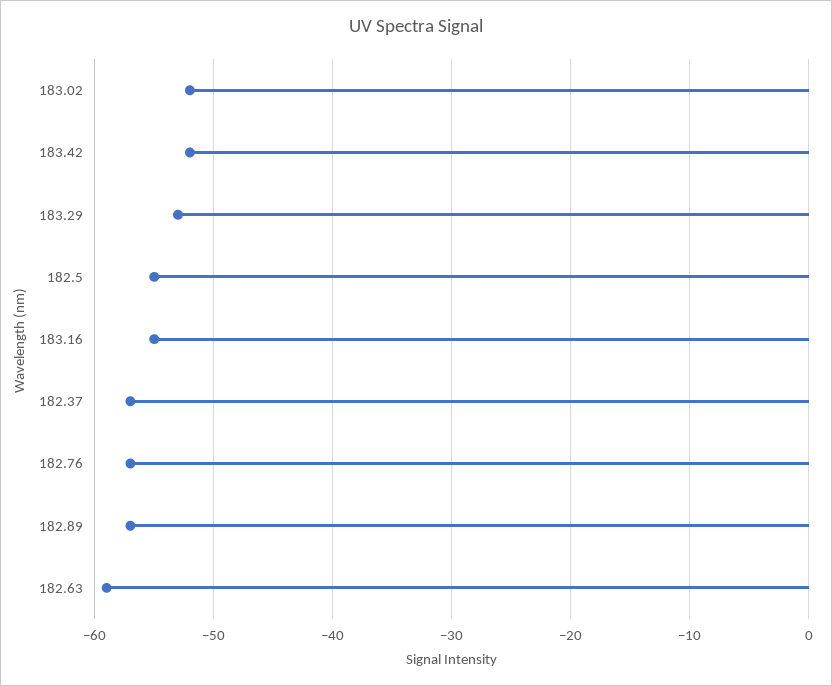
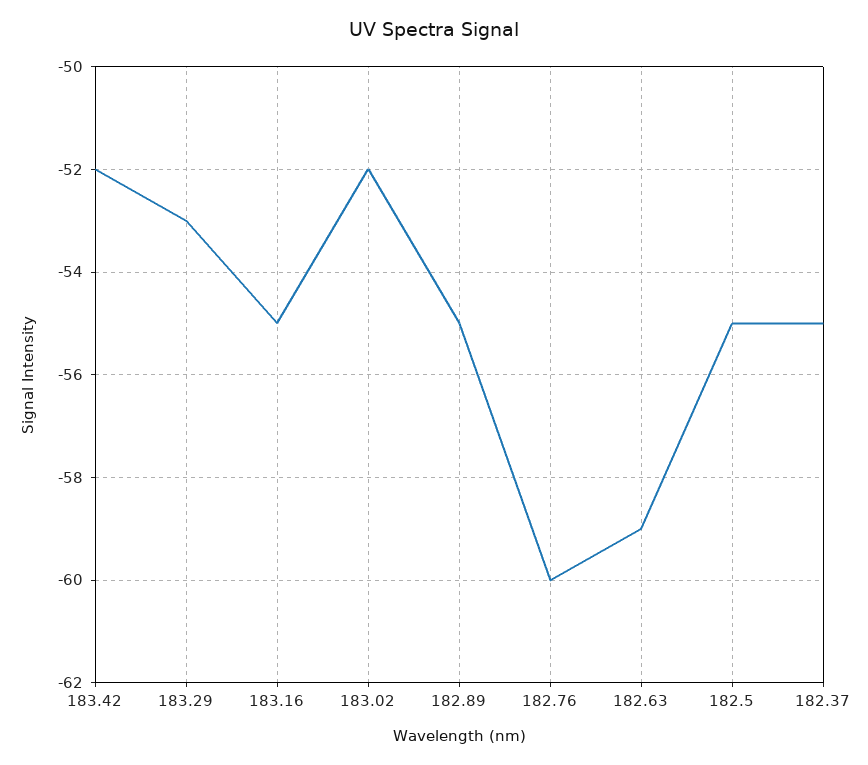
  {
    "183.02": -52,
    "183.42": -52,
    "183.29": -53,
    "182.5": -55,
    "183.16": -55,
-   "182.37": -57,
+   "182.37": -55,
-   "182.76": -57,
+   "182.76": -60,
-   "182.89": -57,
+   "182.89": -55,
    "182.63": -59
  }

